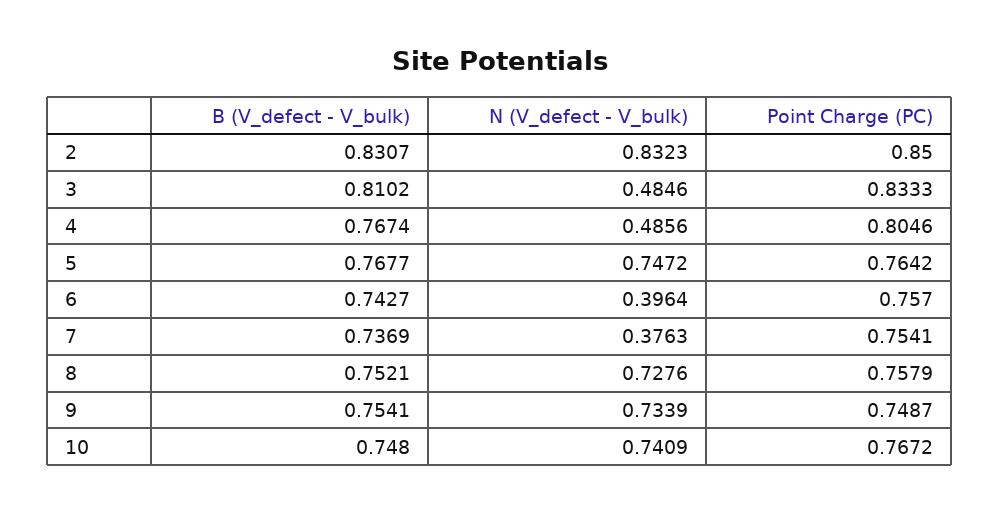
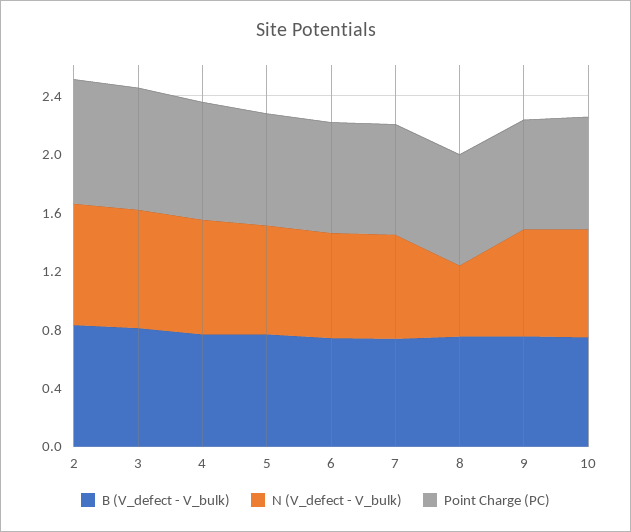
  {
    "B (V_defect - V_bulk)": {
      "2": 0.8307,
      "3": 0.8102,
      "4": 0.7674,
      "5": 0.7677,
      "6": 0.7427,
      "7": 0.7369,
      "8": 0.7521,
      "9": 0.7541,
      "10": 0.748
    },
    "N (V_defect - V_bulk)": {
      "2": 0.8323,
-     "3": 0.4846,
+     "3": 0.8,
-     "4": 0.4856,
+     "4": 0.8,
      "5": 0.7472,
-     "6": 0.3964,
+     "6": 0.7,
-     "7": 0.3763,
+     "7": 0.7,
-     "8": 0.7276,
+     "8": 0.5,
      "9": 0.7339,
      "10": 0.7409
    },
    "Point Charge (PC)": {
      "2": 0.85,
      "3": 0.8333,
      "4": 0.8046,
      "5": 0.7642,
      "6": 0.757,
      "7": 0.7541,
      "8": 0.7579,
      "9": 0.7487,
      "10": 0.7672
    }
  }

